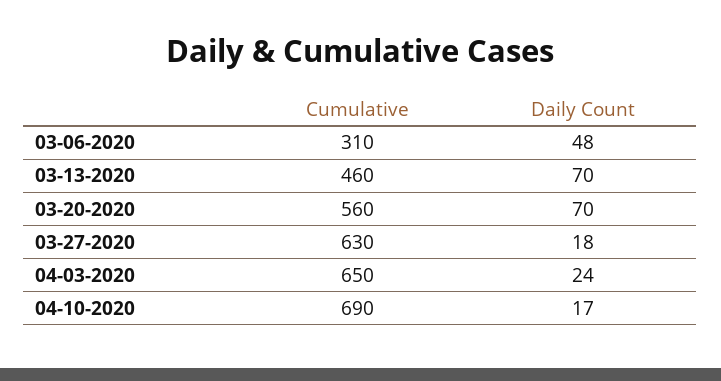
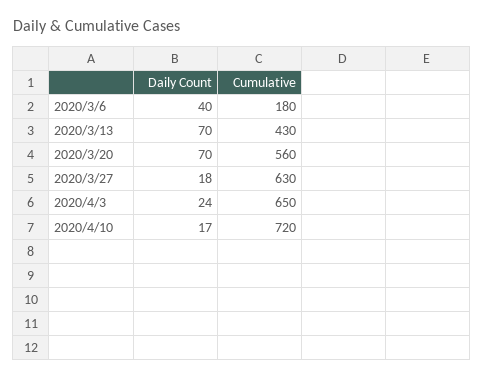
  {
    "Cumulative": {
-     "03-06-2020": 310,
+     "03-06-2020": 180,
-     "03-13-2020": 460,
+     "03-13-2020": 430,
      "03-20-2020": 560,
      "03-27-2020": 630,
      "04-03-2020": 650,
-     "04-10-2020": 690
+     "04-10-2020": 720
    },
    "Daily Count": {
-     "03-06-2020": 48,
+     "03-06-2020": 40,
      "03-13-2020": 70,
      "03-20-2020": 70,
      "03-27-2020": 18,
      "04-03-2020": 24,
      "04-10-2020": 17
    }
  }

